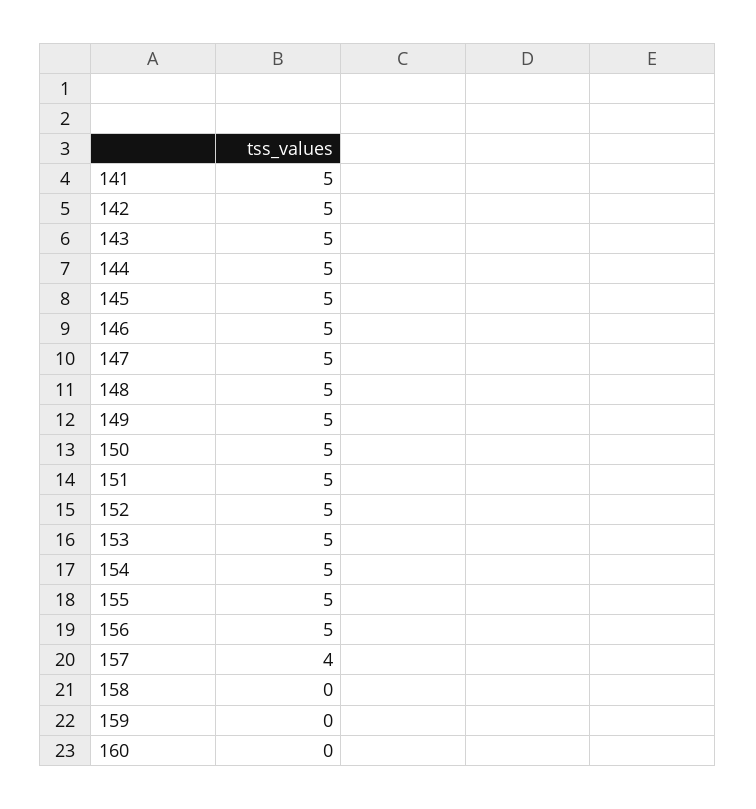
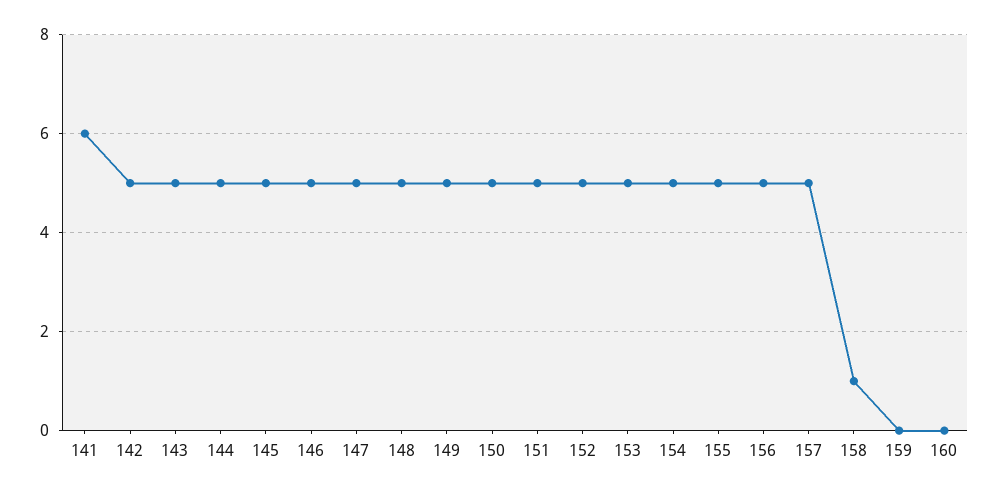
  {
-   "141": 5,
+   "141": 6,
    "142": 5,
    "143": 5,
    "144": 5,
    "145": 5,
    "146": 5,
    "147": 5,
    "148": 5,
    "149": 5,
    "150": 5,
    "151": 5,
    "152": 5,
    "153": 5,
    "154": 5,
    "155": 5,
    "156": 5,
-   "157": 4,
+   "157": 5,
-   "158": 0,
+   "158": 1,
    "159": 0,
    "160": 0
  }

